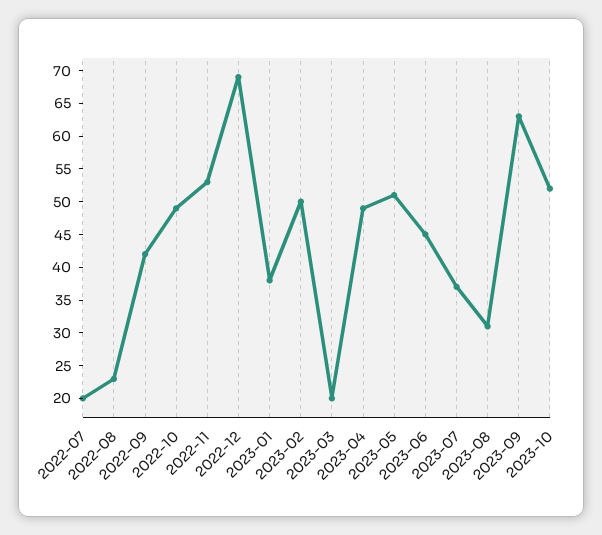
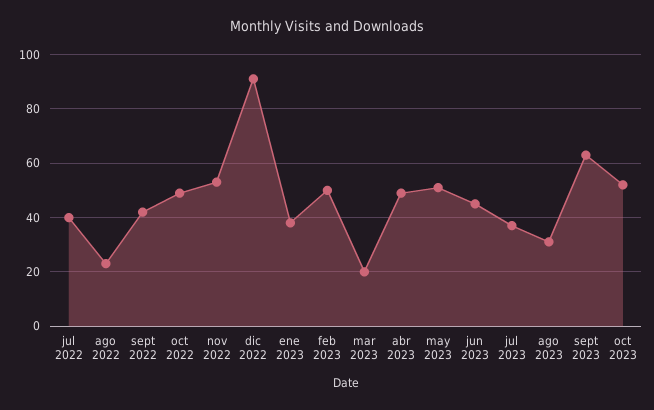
  {
-   "2022-07": 20,
+   "2022-07": 40,
    "2022-08": 25,
    "2022-09": 40,
    "2022-10": 50,
    "2022-11": 55,
-   "2022-12": 70,
+   "2022-12": 90,
    "2023-01": 40,
    "2023-02": 50,
    "2023-03": 20,
    "2023-04": 50,
    "2023-05": 50,
    "2023-06": 45,
    "2023-07": 35,
    "2023-08": 30,
    "2023-09": 65,
    "2023-10": 50
  }

